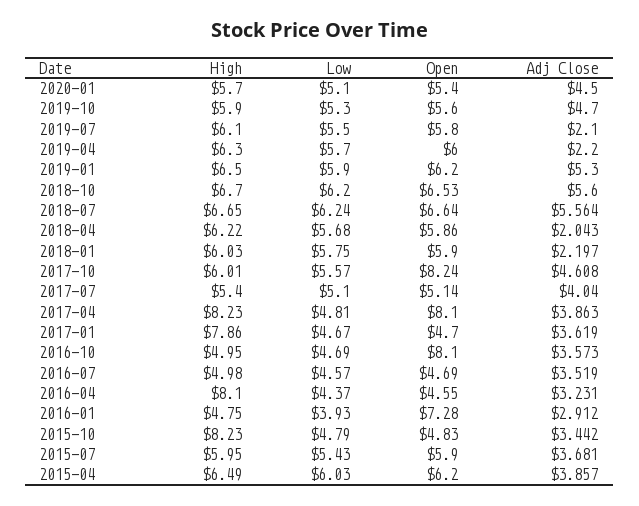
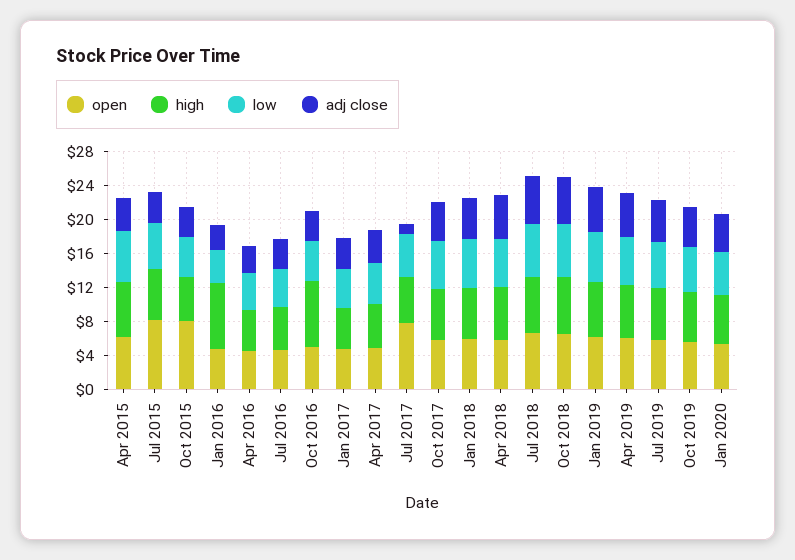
  {
    "High": {
      "2020-01": 5.7,
      "2019-10": 5.9,
      "2019-07": 6.1,
      "2019-04": 6.3,
      "2019-01": 6.5,
      "2018-10": 6.7,
      "2018-07": 6.65,
      "2018-04": 6.22,
      "2018-01": 6.03,
      "2017-10": 6.01,
      "2017-07": 5.4,
-     "2017-04": 8.23,
+     "2017-04": 5,
-     "2017-01": 7.86,
+     "2017-01": 5,
-     "2016-10": 4.95,
+     "2016-10": 8,
      "2016-07": 4.98,
-     "2016-04": 8.1,
+     "2016-04": 5,
-     "2016-01": 4.75,
+     "2016-01": 8,
-     "2015-10": 8.23,
+     "2015-10": 5,
      "2015-07": 5.95,
      "2015-04": 6.49
    },
    "Low": {
      "2020-01": 5.1,
      "2019-10": 5.3,
      "2019-07": 5.5,
      "2019-04": 5.7,
      "2019-01": 5.9,
      "2018-10": 6.2,
      "2018-07": 6.24,
      "2018-04": 5.68,
      "2018-01": 5.75,
      "2017-10": 5.57,
      "2017-07": 5.1,
      "2017-04": 4.81,
      "2017-01": 4.67,
      "2016-10": 4.69,
      "2016-07": 4.57,
      "2016-04": 4.37,
      "2016-01": 3.93,
      "2015-10": 4.79,
      "2015-07": 5.43,
      "2015-04": 6.03
    },
    "Open": {
      "2020-01": 5.4,
      "2019-10": 5.6,
      "2019-07": 5.8,
      "2019-04": 6,
      "2019-01": 6.2,
      "2018-10": 6.53,
      "2018-07": 6.64,
      "2018-04": 5.86,
      "2018-01": 5.9,
-     "2017-10": 8.24,
+     "2017-10": 6,
-     "2017-07": 5.14,
+     "2017-07": 8,
-     "2017-04": 8.1,
+     "2017-04": 5,
      "2017-01": 4.7,
-     "2016-10": 8.1,
+     "2016-10": 5,
      "2016-07": 4.69,
      "2016-04": 4.55,
-     "2016-01": 7.28,
+     "2016-01": 5,
-     "2015-10": 4.83,
+     "2015-10": 8,
-     "2015-07": 5.9,
+     "2015-07": 8,
      "2015-04": 6.2
    },
    "Adj Close": {
      "2020-01": 4.5,
      "2019-10": 4.7,
-     "2019-07": 2.1,
+     "2019-07": 5,
-     "2019-04": 2.2,
+     "2019-04": 5,
      "2019-01": 5.3,
      "2018-10": 5.6,
      "2018-07": 5.564,
-     "2018-04": 2.043,
+     "2018-04": 5,
-     "2018-01": 2.197,
+     "2018-01": 5,
      "2017-10": 4.608,
-     "2017-07": 4.04,
+     "2017-07": 1,
      "2017-04": 3.863,
      "2017-01": 3.619,
      "2016-10": 3.573,
      "2016-07": 3.519,
      "2016-04": 3.231,
      "2016-01": 2.912,
      "2015-10": 3.442,
      "2015-07": 3.681,
      "2015-04": 3.857
    }
  }

